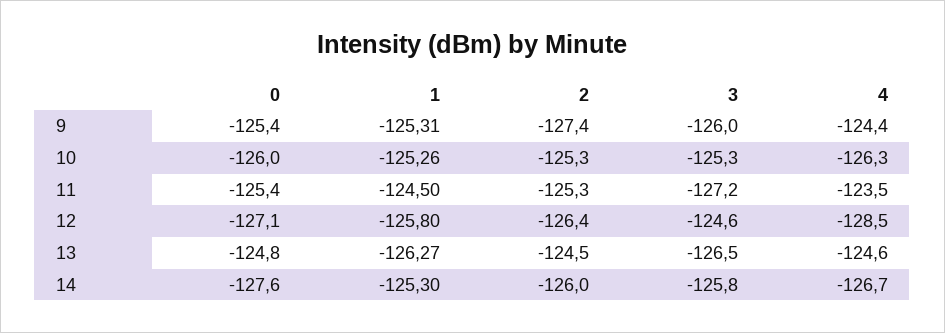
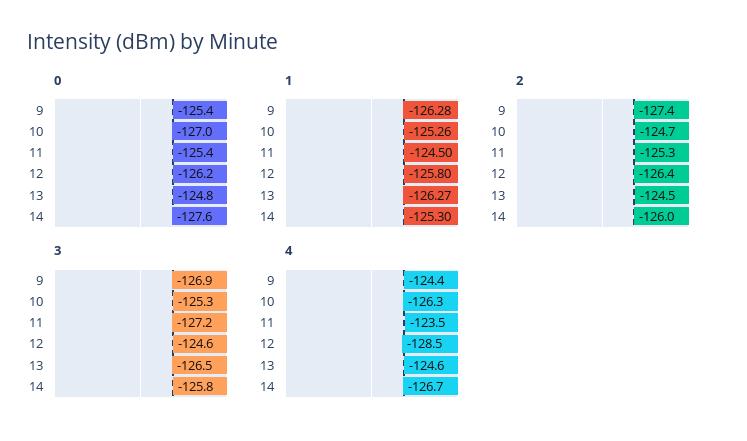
  {
    "0": {
      "9": -125.4,
-     "10": -126,
+     "10": -127,
      "11": -125.4,
-     "12": -127.1,
+     "12": -126.2,
      "13": -124.8,
      "14": -127.6
    },
    "1": {
-     "9": -125.31,
+     "9": -126.28,
      "10": -125.26,
      "11": -124.5,
      "12": -125.8,
      "13": -126.27,
      "14": -125.3
    },
    "2": {
      "9": -127.4,
-     "10": -125.3,
+     "10": -124.7,
      "11": -125.3,
      "12": -126.4,
      "13": -124.5,
      "14": -126
    },
    "3": {
-     "9": -126,
+     "9": -126.9,
      "10": -125.3,
      "11": -127.2,
      "12": -124.6,
      "13": -126.5,
      "14": -125.8
    },
    "4": {
      "9": -124.4,
      "10": -126.3,
      "11": -123.5,
      "12": -128.5,
      "13": -124.6,
      "14": -126.7
    }
  }

